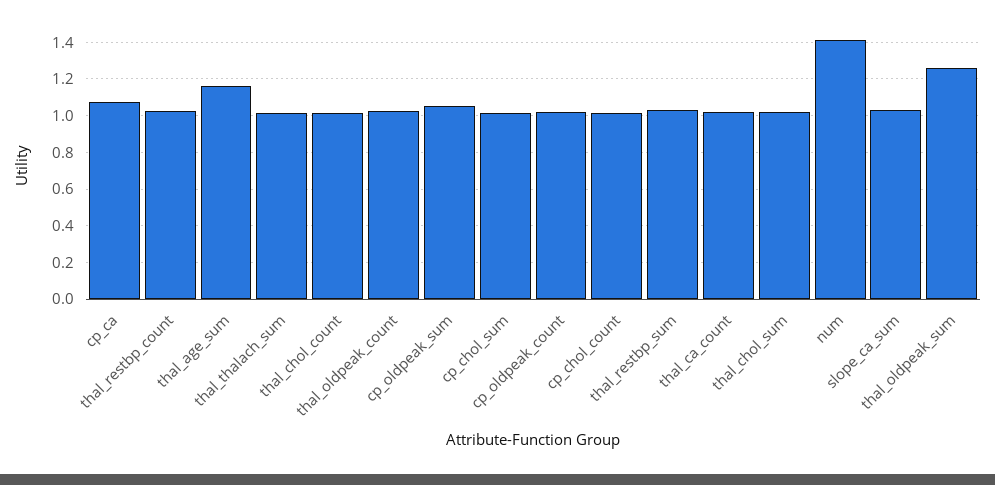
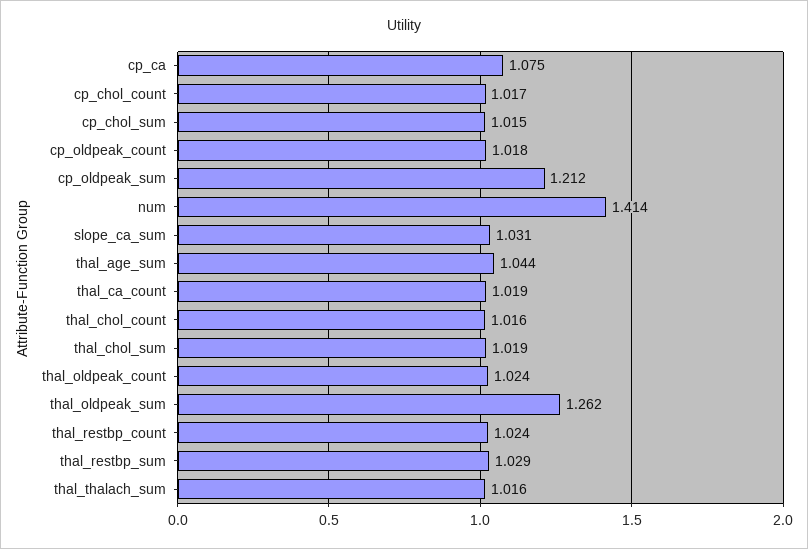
  {
    "cp_ca": 1.075,
    "thal_restbp_count": 1.024,
-   "thal_age_sum": 1.15,
+   "thal_age_sum": 1.044,
    "thal_thalach_sum": 1.016,
    "thal_chol_count": 1.016,
    "thal_oldpeak_count": 1.024,
-   "cp_oldpeak_sum": 1.05,
+   "cp_oldpeak_sum": 1.212,
    "cp_chol_sum": 1.015,
    "cp_oldpeak_count": 1.018,
    "cp_chol_count": 1.017,
    "thal_restbp_sum": 1.029,
    "thal_ca_count": 1.019,
    "thal_chol_sum": 1.019,
    "num": 1.414,
    "slope_ca_sum": 1.031,
    "thal_oldpeak_sum": 1.262
  }

